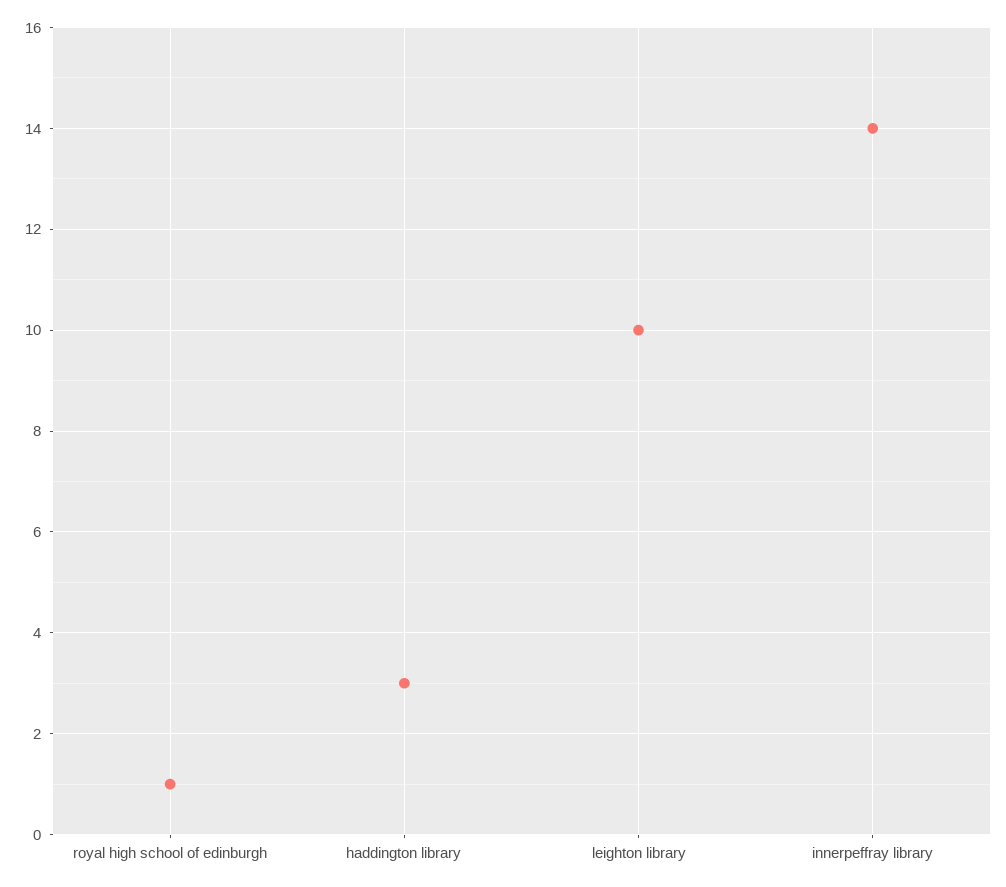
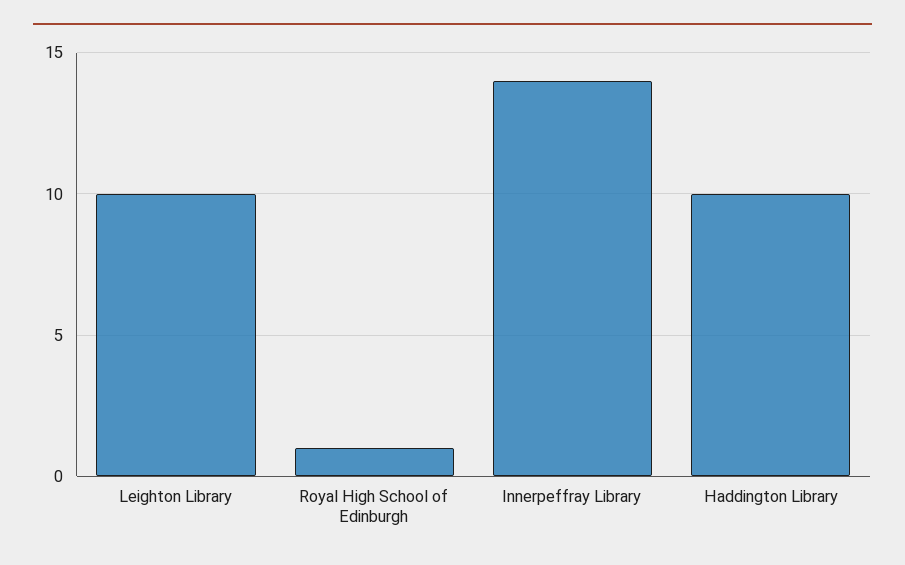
  {
    "royal high school of edinburgh": 1,
-   "haddington library": 3,
+   "haddington library": 10,
    "leighton library": 10,
    "innerpeffray library": 14
  }

